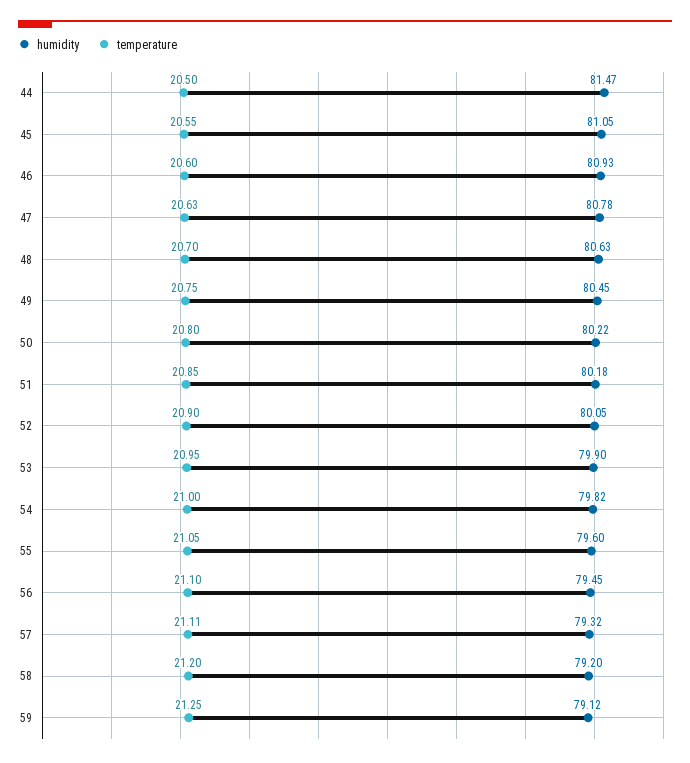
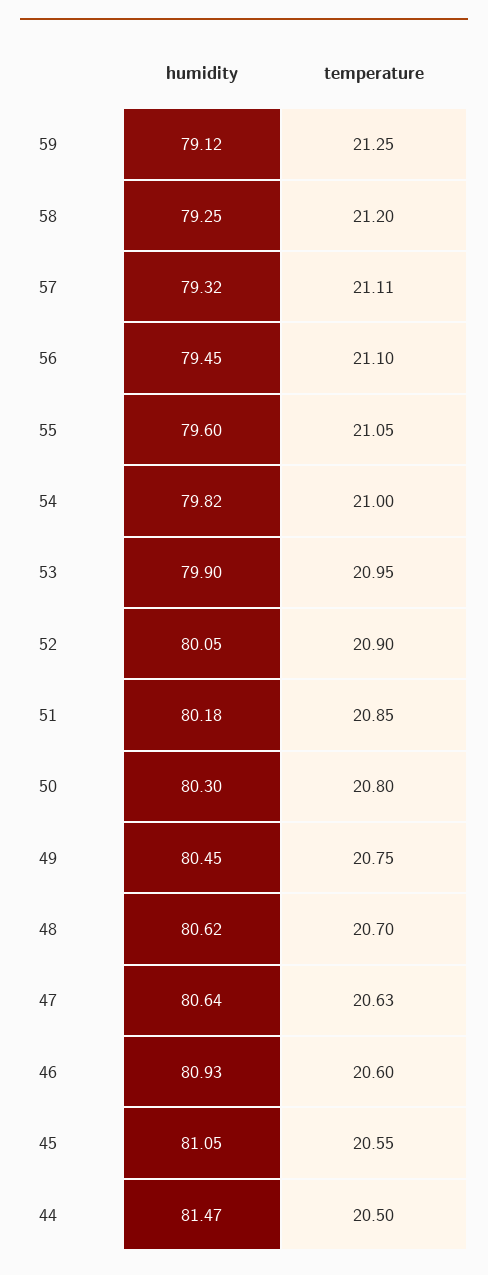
  {
    "humidity": {
      "44": 81.47,
      "45": 81.05,
      "46": 80.93,
-     "47": 80.78,
+     "47": 80.64,
-     "48": 80.63,
+     "48": 80.62,
      "49": 80.45,
-     "50": 80.22,
+     "50": 80.3,
      "51": 80.18,
      "52": 80.05,
      "53": 79.9,
      "54": 79.82,
      "55": 79.6,
      "56": 79.45,
      "57": 79.32,
-     "58": 79.2,
+     "58": 79.25,
      "59": 79.12
    },
    "temperature": {
      "44": 20.5,
      "45": 20.55,
      "46": 20.6,
      "47": 20.63,
      "48": 20.7,
      "49": 20.75,
      "50": 20.8,
      "51": 20.85,
      "52": 20.9,
      "53": 20.95,
      "54": 21,
      "55": 21.05,
      "56": 21.1,
      "57": 21.11,
      "58": 21.2,
      "59": 21.25
    }
  }

